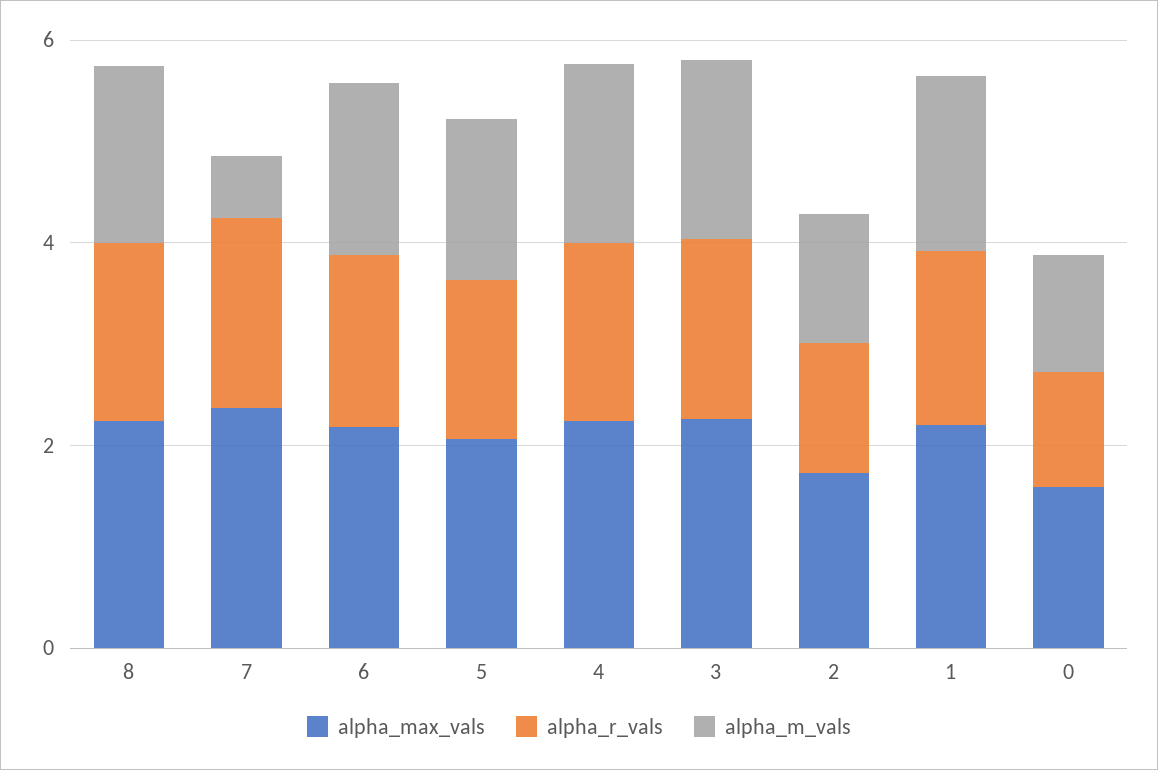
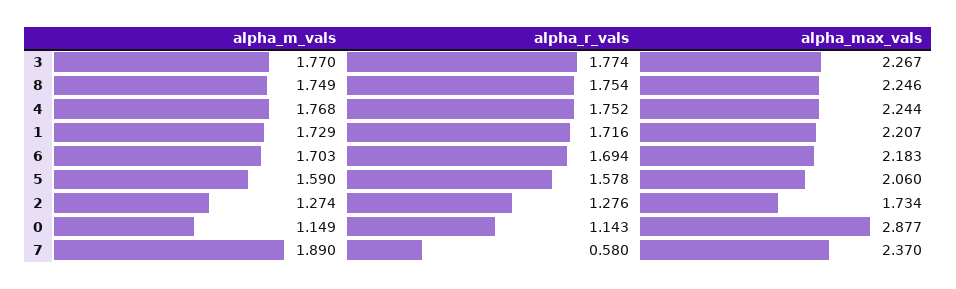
  {
    "alpha_max_vals": {
      "8": 2.246,
      "7": 2.37,
      "6": 2.183,
      "5": 2.06,
      "4": 2.244,
      "3": 2.267,
      "2": 1.734,
      "1": 2.207,
-     "0": 1.5
+     "0": 2.877
    },
    "alpha_r_vals": {
      "8": 1.754,
-     "7": 2,
+     "7": 0.58,
      "6": 1.694,
      "5": 1.578,
      "4": 1.752,
      "3": 1.774,
      "2": 1.276,
      "1": 1.716,
      "0": 1.143
    },
    "alpha_m_vals": {
      "8": 1.749,
-     "7": 0.5,
+     "7": 1.89,
      "6": 1.703,
      "5": 1.59,
      "4": 1.768,
      "3": 1.77,
      "2": 1.274,
      "1": 1.729,
      "0": 1.149
    }
  }

